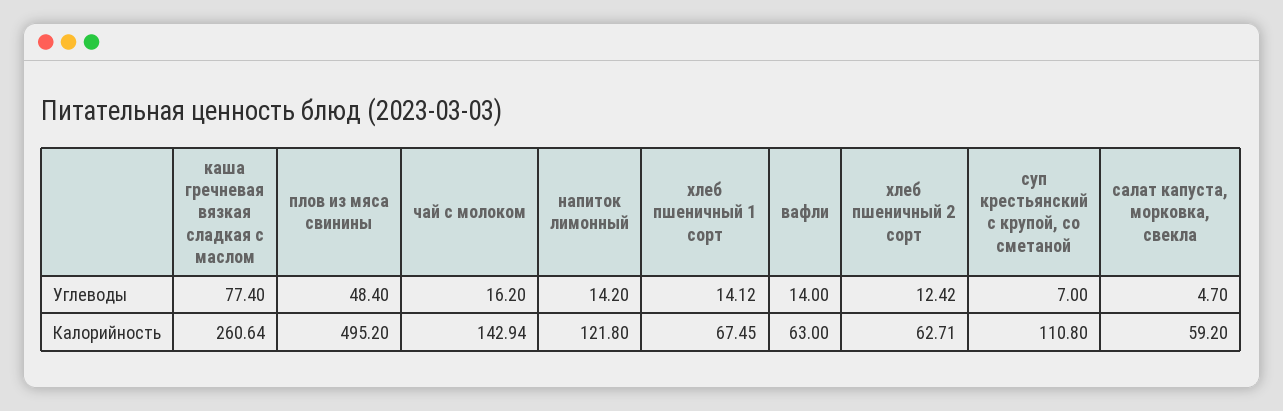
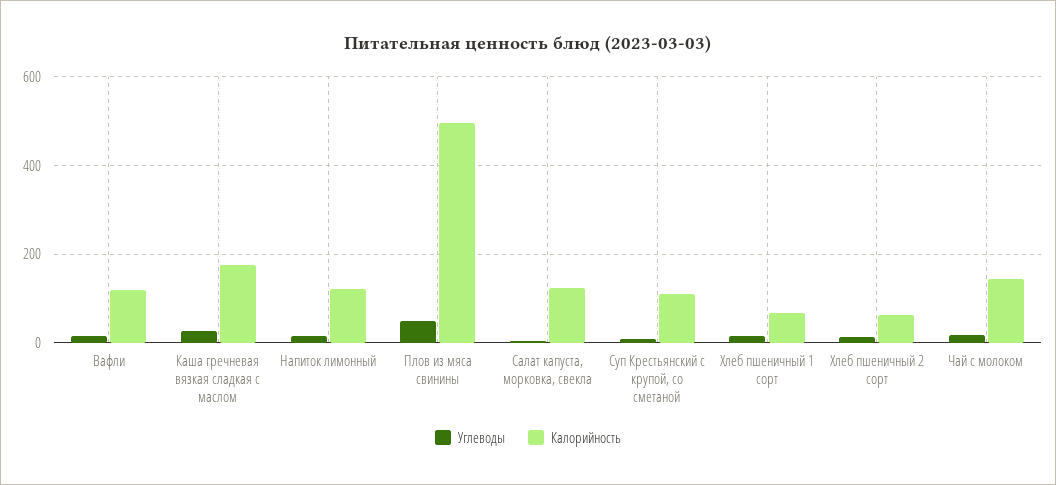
  {
    "Углеводы": {
-     "каша гречневая вязкая сладкая с маслом": 77.4,
+     "каша гречневая вязкая сладкая с маслом": 20,
      "плов из мяса свинины": 48.4,
      "чай с молоком": 16.2,
      "напиток лимонный": 14.2,
      "хлеб пшеничный 1 сорт": 14.12,
      "вафли": 14,
      "хлеб пшеничный 2 сорт": 12.42,
      "суп крестьянский с крупой, со сметаной": 7,
      "салат капуста, морковка, свекла": 4.7
    },
    "Калорийность": {
-     "каша гречневая вязкая сладкая с маслом": 260.64,
+     "каша гречневая вязкая сладкая с маслом": 180,
      "плов из мяса свинины": 495.2,
      "чай с молоком": 142.94,
      "напиток лимонный": 121.8,
      "хлеб пшеничный 1 сорт": 67.45,
-     "вафли": 63,
+     "вафли": 120,
      "хлеб пшеничный 2 сорт": 62.71,
      "суп крестьянский с крупой, со сметаной": 110.8,
-     "салат капуста, морковка, свекла": 59.2
+     "салат капуста, морковка, свекла": 120
    }
  }

